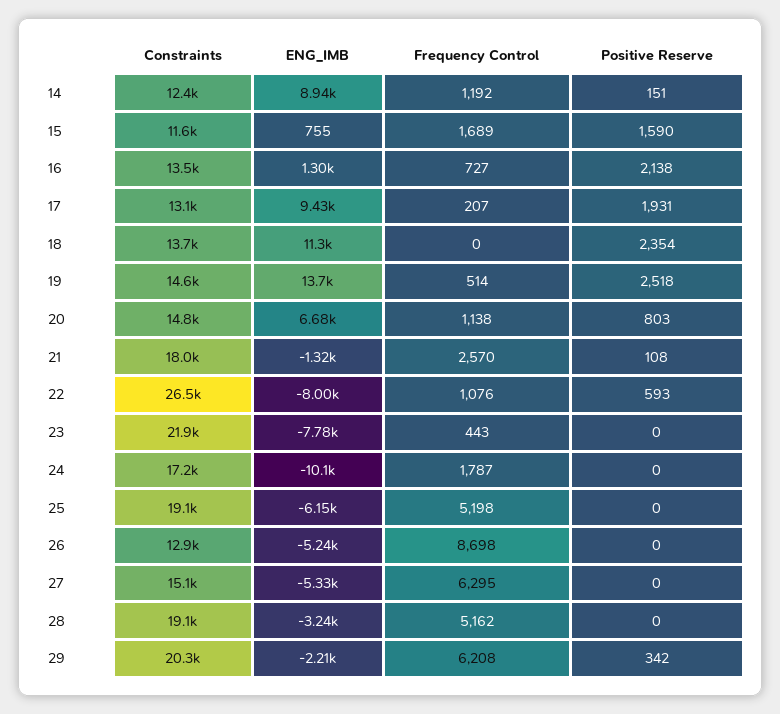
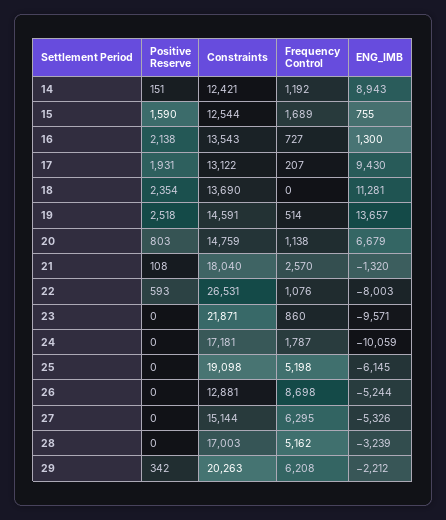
  {
    "Constraints": {
      "14": 12421,
-     "15": 11600,
+     "15": 12544,
      "16": 13543,
      "17": 13122,
      "18": 13690,
      "19": 14591,
      "20": 14759,
      "21": 18040,
      "22": 26531,
      "23": 21871,
      "24": 17181,
      "25": 19098,
      "26": 12881,
      "27": 15144,
-     "28": 19100,
+     "28": 17003,
      "29": 20263
    },
    "ENG_IMB": {
      "14": 8943,
      "15": 755,
      "16": 1300,
      "17": 9430,
      "18": 11281,
      "19": 13657,
      "20": 6679,
      "21": -1320,
      "22": -8003,
-     "23": -7780,
+     "23": -9571,
      "24": -10059,
      "25": -6145,
      "26": -5244,
      "27": -5326,
      "28": -3239,
      "29": -2212
    },
    "Frequency Control": {
      "14": 1192,
      "15": 1689,
      "16": 727,
      "17": 207,
      "18": 0,
      "19": 514,
      "20": 1138,
      "21": 2570,
      "22": 1076,
-     "23": 443,
+     "23": 860,
      "24": 1787,
      "25": 5198,
      "26": 8698,
      "27": 6295,
      "28": 5162,
      "29": 6208
    },
    "Positive Reserve": {
      "14": 151,
      "15": 1590,
      "16": 2138,
      "17": 1931,
      "18": 2354,
      "19": 2518,
      "20": 803,
      "21": 108,
      "22": 593,
      "23": 0,
      "24": 0,
      "25": 0,
      "26": 0,
      "27": 0,
      "28": 0,
      "29": 342
    }
  }

